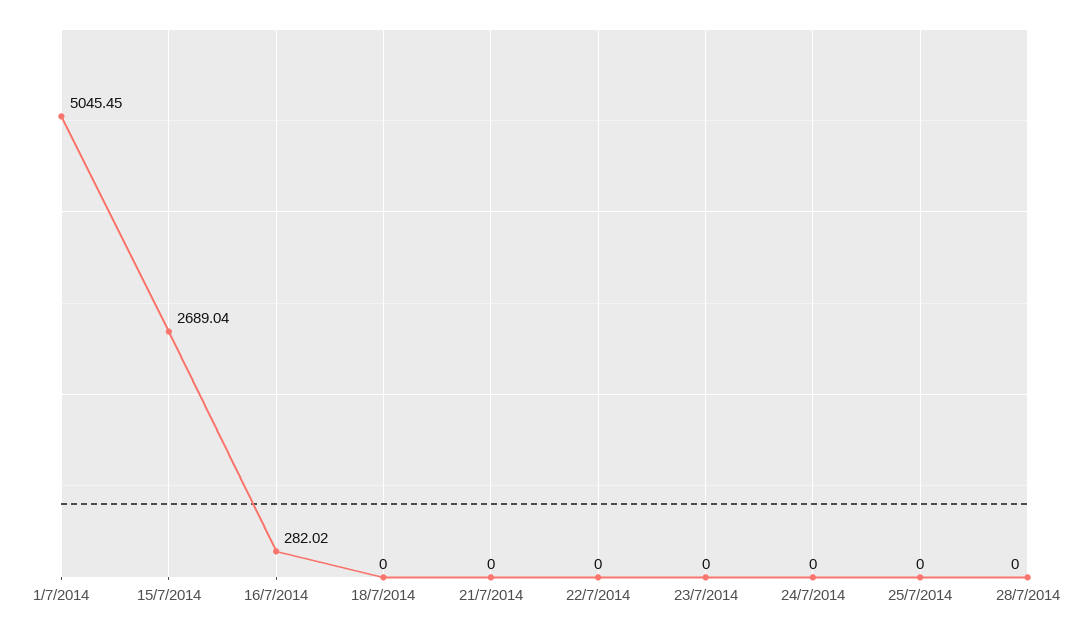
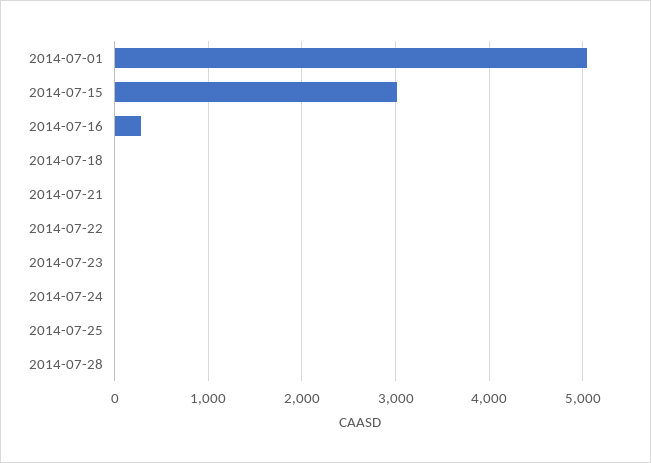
  {
    "1/7/2014": 5045.45,
-   "15/7/2014": 2689.04,
+   "15/7/2014": 3000,
    "16/7/2014": 282.02,
    "18/7/2014": 0,
    "21/7/2014": 0,
    "22/7/2014": 0,
    "23/7/2014": 0,
    "24/7/2014": 0,
    "25/7/2014": 0,
    "28/7/2014": 0
  }

